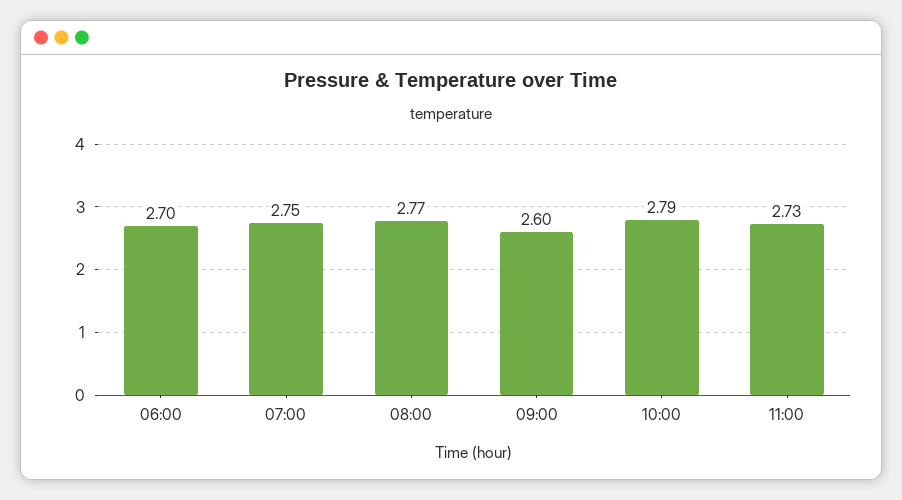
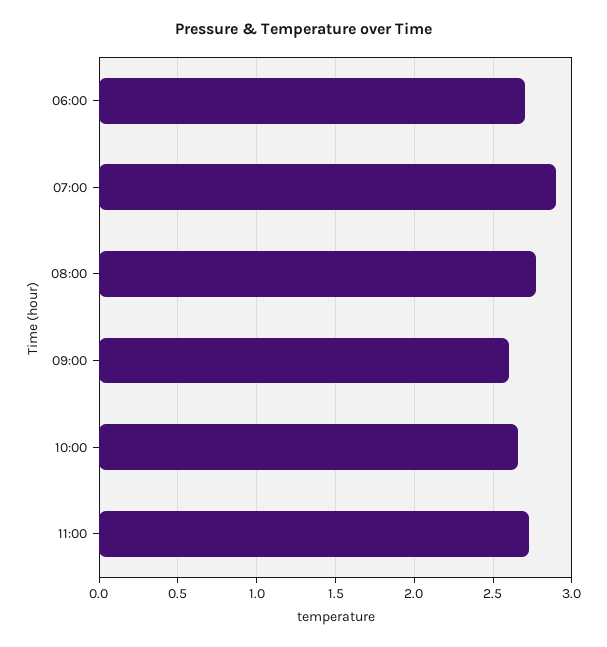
  {
    "06:00": 2.7,
-   "07:00": 2.75,
+   "07:00": 2.9,
    "08:00": 2.77,
    "09:00": 2.6,
-   "10:00": 2.79,
+   "10:00": 2.65,
    "11:00": 2.73
  }

